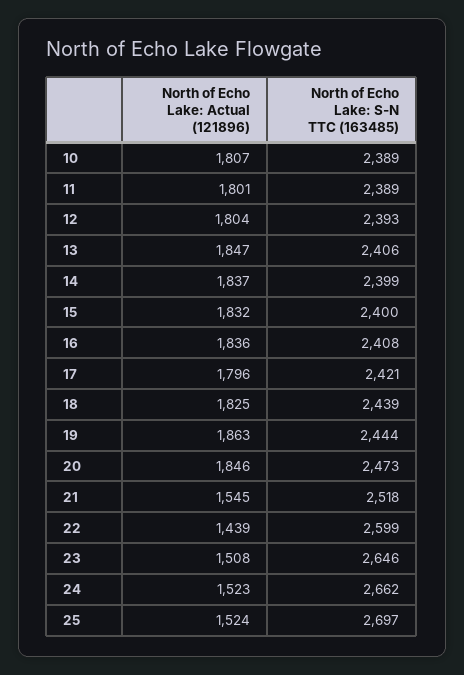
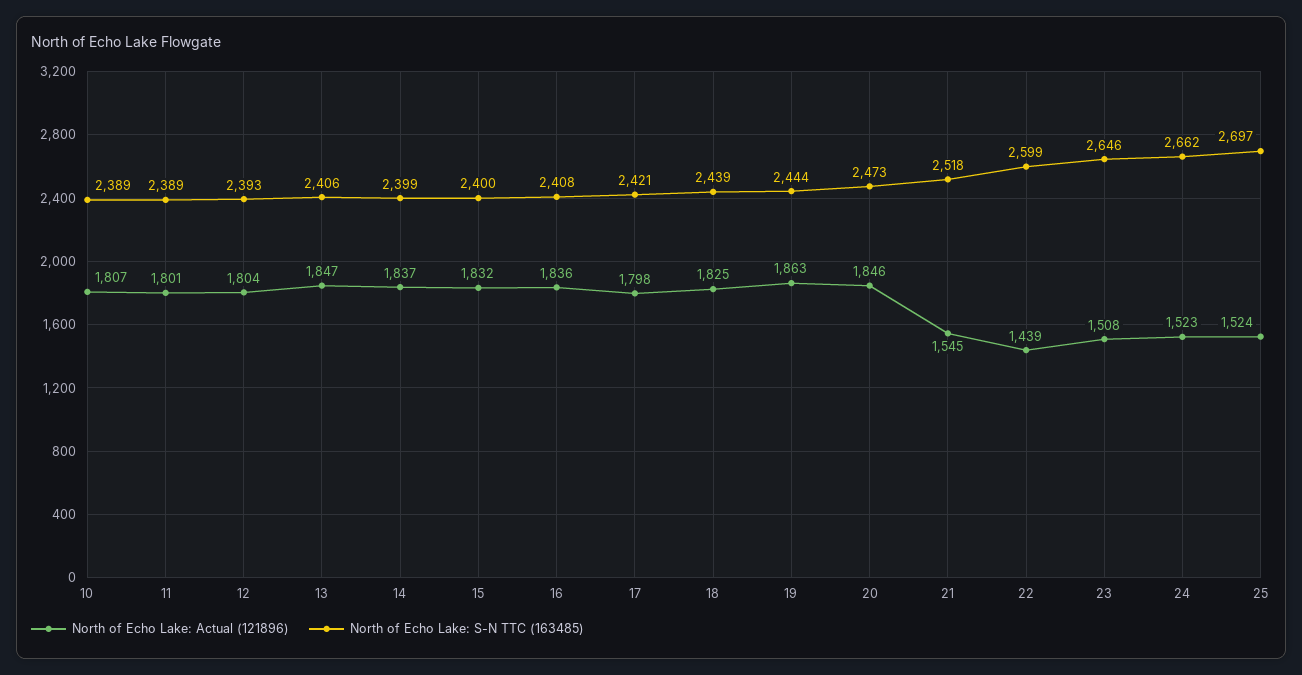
  {
    "North of Echo Lake: Actual (121896)": {
      "10": 1807,
      "11": 1801,
      "12": 1804,
      "13": 1847,
      "14": 1837,
      "15": 1832,
      "16": 1836,
-     "17": 1796,
+     "17": 1798,
      "18": 1825,
      "19": 1863,
      "20": 1846,
      "21": 1545,
      "22": 1439,
      "23": 1508,
      "24": 1523,
      "25": 1524
    },
    "North of Echo Lake: S-N TTC (163485)": {
      "10": 2389,
      "11": 2389,
      "12": 2393,
      "13": 2406,
      "14": 2399,
      "15": 2400,
      "16": 2408,
      "17": 2421,
      "18": 2439,
      "19": 2444,
      "20": 2473,
      "21": 2518,
      "22": 2599,
      "23": 2646,
      "24": 2662,
      "25": 2697
    }
  }

